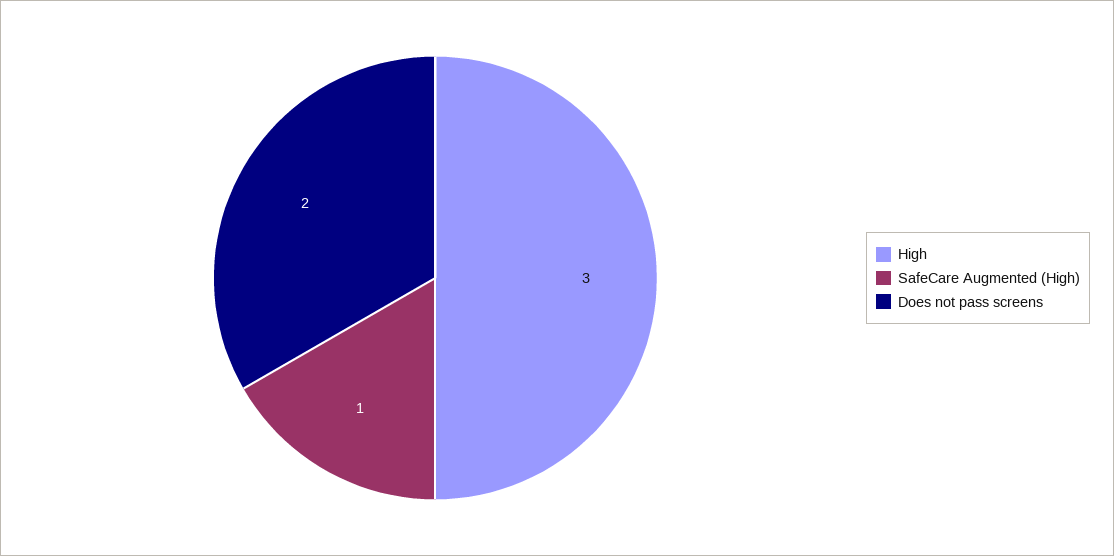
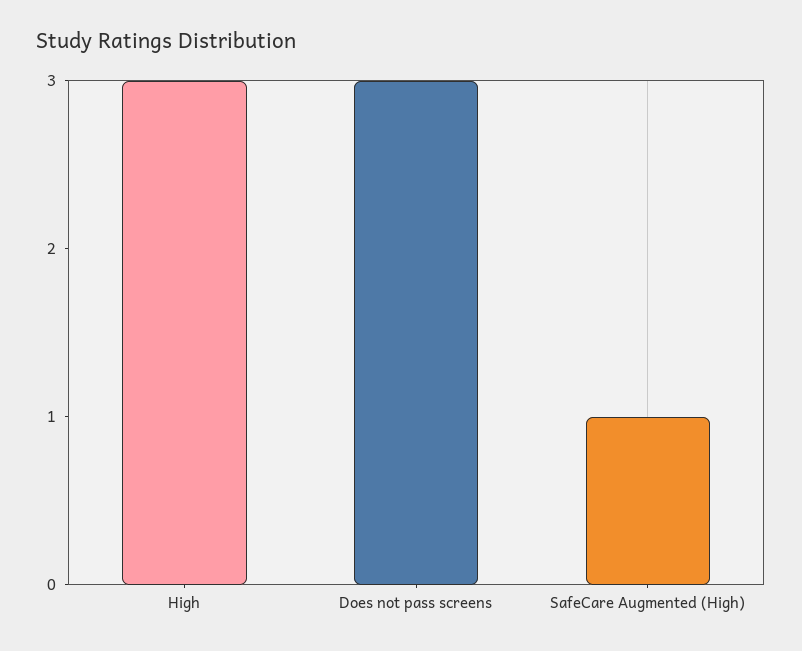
  {
    "High": 3,
    "SafeCare Augmented (High)": 1,
-   "Does not pass screens": 2
+   "Does not pass screens": 3
  }

